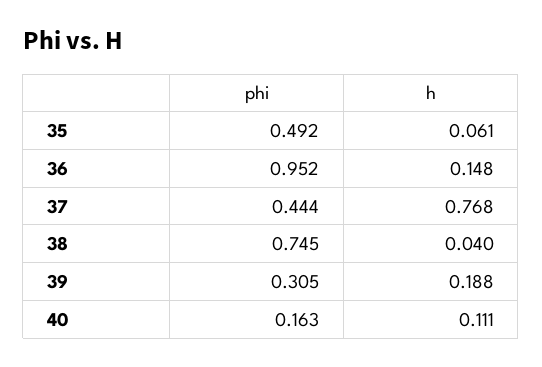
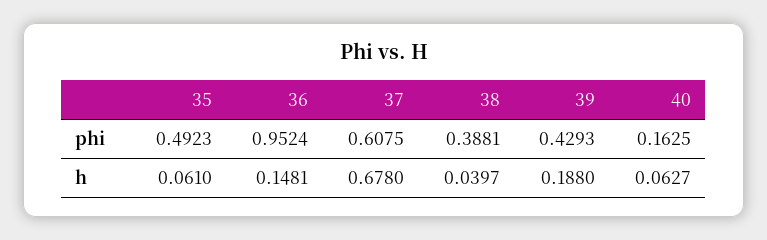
  {
    "phi": {
      "35": 0.4923,
      "36": 0.9524,
-     "37": 0.444,
+     "37": 0.6075,
-     "38": 0.745,
+     "38": 0.3881,
-     "39": 0.305,
+     "39": 0.4293,
      "40": 0.1625
    },
    "h": {
      "35": 0.061,
      "36": 0.1481,
-     "37": 0.768,
+     "37": 0.678,
      "38": 0.0397,
      "39": 0.188,
-     "40": 0.111
+     "40": 0.0627
    }
  }

